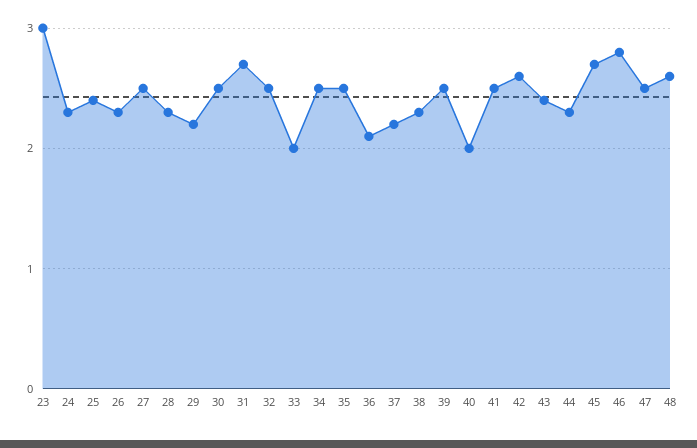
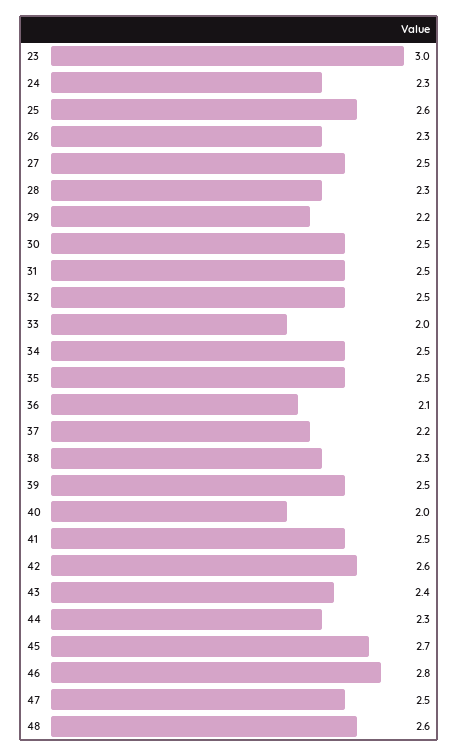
  {
    "23": 3,
    "24": 2.3,
-   "25": 2.4,
+   "25": 2.6,
    "26": 2.3,
    "27": 2.5,
    "28": 2.3,
    "29": 2.2,
    "30": 2.5,
-   "31": 2.7,
+   "31": 2.5,
    "32": 2.5,
    "33": 2,
    "34": 2.5,
    "35": 2.5,
    "36": 2.1,
    "37": 2.2,
    "38": 2.3,
    "39": 2.5,
    "40": 2,
    "41": 2.5,
    "42": 2.6,
    "43": 2.4,
    "44": 2.3,
    "45": 2.7,
    "46": 2.8,
    "47": 2.5,
    "48": 2.6
  }

